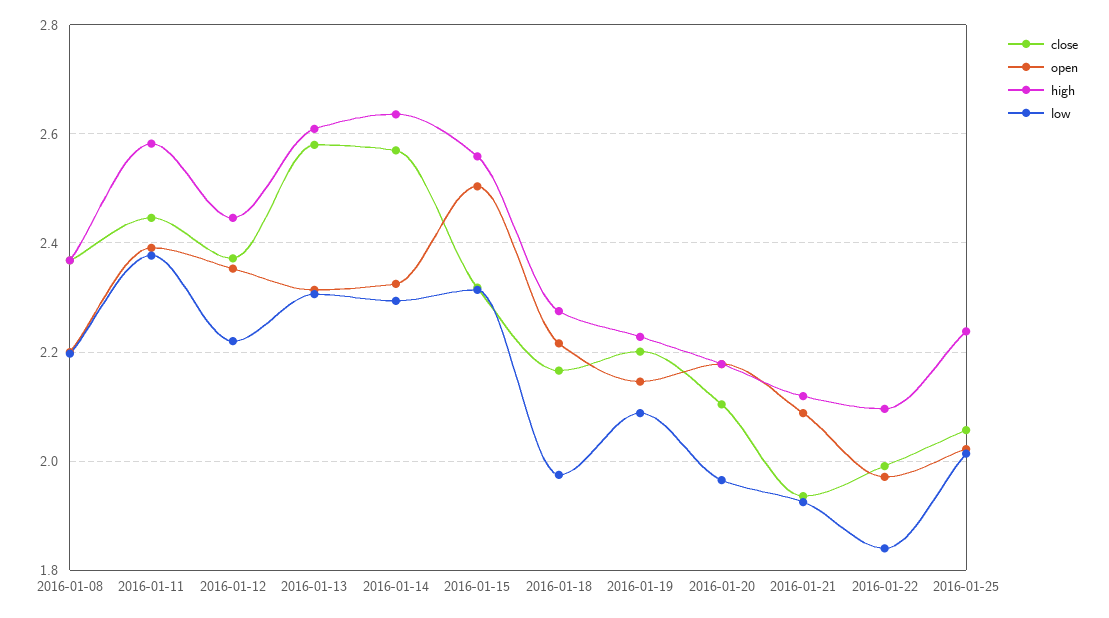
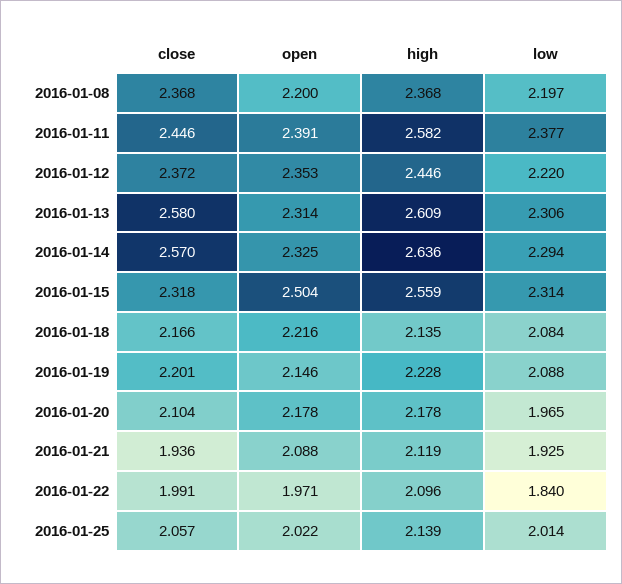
  {
    "close": {
      "2016-01-08": 2.368,
      "2016-01-11": 2.446,
      "2016-01-12": 2.372,
      "2016-01-13": 2.58,
      "2016-01-14": 2.57,
      "2016-01-15": 2.318,
      "2016-01-18": 2.166,
      "2016-01-19": 2.201,
      "2016-01-20": 2.104,
      "2016-01-21": 1.936,
      "2016-01-22": 1.991,
      "2016-01-25": 2.057
    },
    "open": {
      "2016-01-08": 2.2,
      "2016-01-11": 2.391,
      "2016-01-12": 2.353,
      "2016-01-13": 2.314,
      "2016-01-14": 2.325,
      "2016-01-15": 2.504,
      "2016-01-18": 2.216,
      "2016-01-19": 2.146,
      "2016-01-20": 2.178,
      "2016-01-21": 2.088,
      "2016-01-22": 1.971,
      "2016-01-25": 2.022
    },
    "high": {
      "2016-01-08": 2.368,
      "2016-01-11": 2.582,
      "2016-01-12": 2.446,
      "2016-01-13": 2.609,
      "2016-01-14": 2.636,
      "2016-01-15": 2.559,
-     "2016-01-18": 2.28,
+     "2016-01-18": 2.135,
      "2016-01-19": 2.228,
      "2016-01-20": 2.178,
      "2016-01-21": 2.119,
      "2016-01-22": 2.096,
-     "2016-01-25": 2.24
+     "2016-01-25": 2.139
    },
    "low": {
      "2016-01-08": 2.197,
      "2016-01-11": 2.377,
      "2016-01-12": 2.22,
      "2016-01-13": 2.306,
      "2016-01-14": 2.294,
      "2016-01-15": 2.314,
-     "2016-01-18": 1.98,
+     "2016-01-18": 2.084,
      "2016-01-19": 2.088,
      "2016-01-20": 1.965,
      "2016-01-21": 1.925,
      "2016-01-22": 1.84,
      "2016-01-25": 2.014
    }
  }

